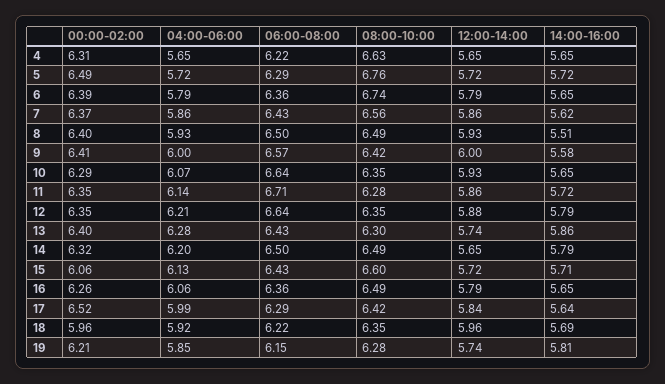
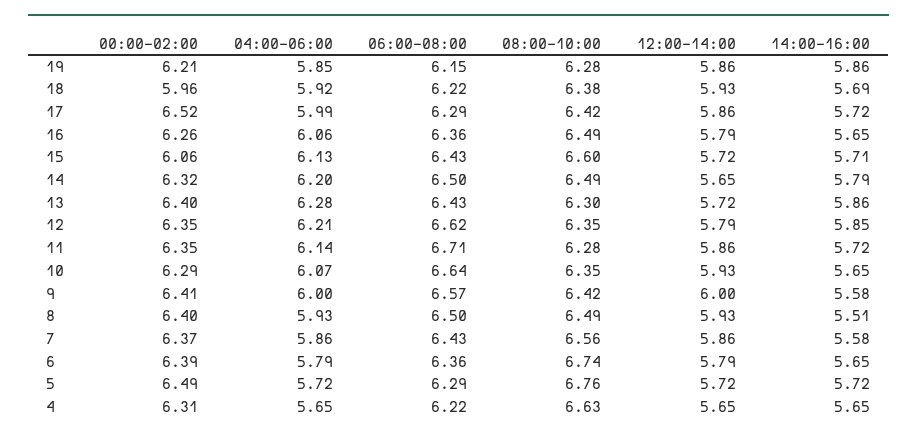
  {
    "00:00-02:00": {
      "4": 6.31,
      "5": 6.49,
      "6": 6.39,
      "7": 6.37,
      "8": 6.4,
      "9": 6.41,
      "10": 6.29,
      "11": 6.35,
      "12": 6.35,
      "13": 6.4,
      "14": 6.32,
      "15": 6.06,
      "16": 6.26,
      "17": 6.52,
      "18": 5.96,
      "19": 6.21
    },
    "04:00-06:00": {
      "4": 5.65,
      "5": 5.72,
      "6": 5.79,
      "7": 5.86,
      "8": 5.93,
      "9": 6,
      "10": 6.07,
      "11": 6.14,
      "12": 6.21,
      "13": 6.28,
      "14": 6.2,
      "15": 6.13,
      "16": 6.06,
      "17": 5.99,
      "18": 5.92,
      "19": 5.85
    },
    "06:00-08:00": {
      "4": 6.22,
      "5": 6.29,
      "6": 6.36,
      "7": 6.43,
      "8": 6.5,
      "9": 6.57,
      "10": 6.64,
      "11": 6.71,
-     "12": 6.64,
+     "12": 6.62,
      "13": 6.43,
      "14": 6.5,
      "15": 6.43,
      "16": 6.36,
      "17": 6.29,
      "18": 6.22,
      "19": 6.15
    },
    "08:00-10:00": {
      "4": 6.63,
      "5": 6.76,
      "6": 6.74,
      "7": 6.56,
      "8": 6.49,
      "9": 6.42,
      "10": 6.35,
      "11": 6.28,
      "12": 6.35,
      "13": 6.3,
      "14": 6.49,
      "15": 6.6,
      "16": 6.49,
      "17": 6.42,
-     "18": 6.35,
+     "18": 6.38,
      "19": 6.28
    },
    "12:00-14:00": {
      "4": 5.65,
      "5": 5.72,
      "6": 5.79,
      "7": 5.86,
      "8": 5.93,
      "9": 6,
      "10": 5.93,
      "11": 5.86,
-     "12": 5.88,
+     "12": 5.79,
-     "13": 5.74,
+     "13": 5.72,
      "14": 5.65,
      "15": 5.72,
      "16": 5.79,
-     "17": 5.84,
+     "17": 5.86,
-     "18": 5.96,
+     "18": 5.93,
-     "19": 5.74
+     "19": 5.86
    },
    "14:00-16:00": {
      "4": 5.65,
      "5": 5.72,
      "6": 5.65,
-     "7": 5.62,
+     "7": 5.58,
      "8": 5.51,
      "9": 5.58,
      "10": 5.65,
      "11": 5.72,
-     "12": 5.79,
+     "12": 5.85,
      "13": 5.86,
      "14": 5.79,
      "15": 5.71,
      "16": 5.65,
-     "17": 5.64,
+     "17": 5.72,
      "18": 5.69,
-     "19": 5.81
+     "19": 5.86
    }
  }

